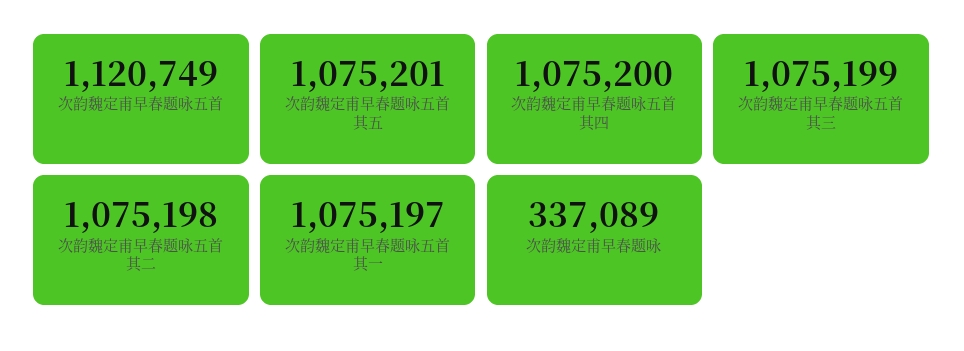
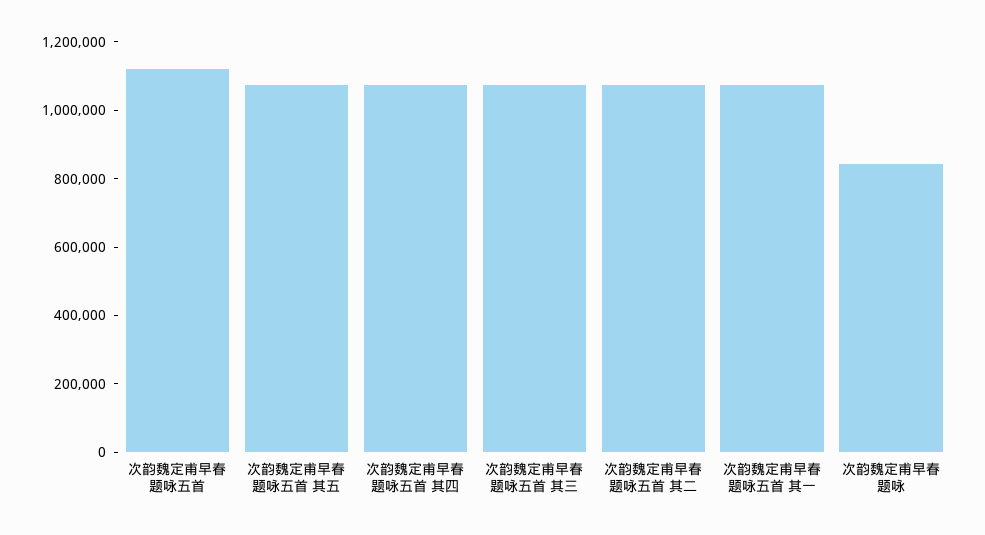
  {
    "次韵魏定甫早春题咏五首": 1120749,
    "次韵魏定甫早春题咏五首 其五": 1075201,
    "次韵魏定甫早春题咏五首 其四": 1075200,
    "次韵魏定甫早春题咏五首 其三": 1075199,
    "次韵魏定甫早春题咏五首 其二": 1075198,
    "次韵魏定甫早春题咏五首 其一": 1075197,
-   "次韵魏定甫早春题咏": 337089
+   "次韵魏定甫早春题咏": 850000
  }

